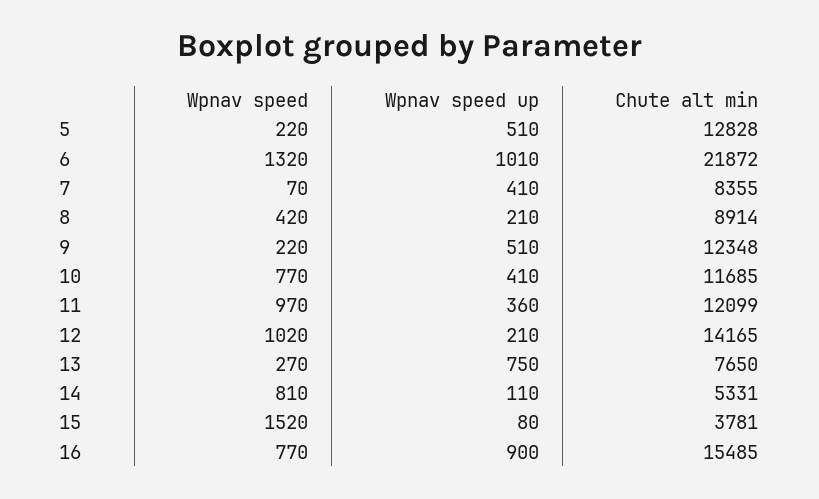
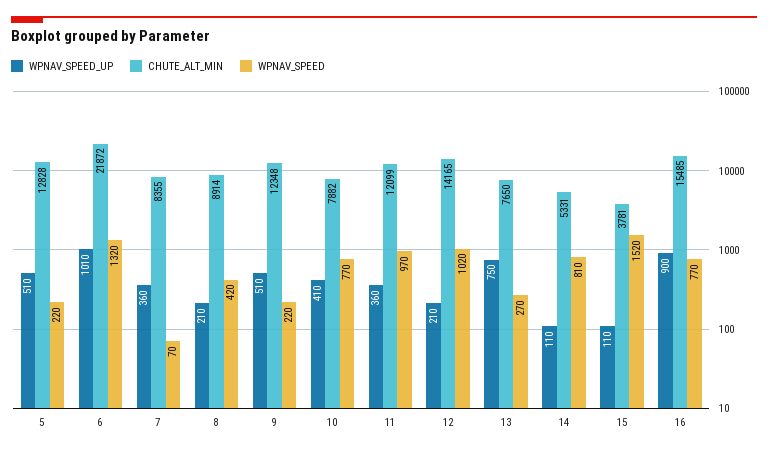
  {
    "Wpnav speed": {
      "5": 220,
      "6": 1320,
      "7": 70,
      "8": 420,
      "9": 220,
      "10": 770,
      "11": 970,
      "12": 1020,
      "13": 270,
      "14": 810,
      "15": 1520,
      "16": 770
    },
    "Wpnav speed up": {
      "5": 510,
      "6": 1010,
-     "7": 410,
+     "7": 360,
      "8": 210,
      "9": 510,
      "10": 410,
      "11": 360,
      "12": 210,
      "13": 750,
      "14": 110,
-     "15": 80,
+     "15": 110,
      "16": 900
    },
    "Chute alt min": {
      "5": 12828,
      "6": 21872,
      "7": 8355,
      "8": 8914,
      "9": 12348,
-     "10": 11685,
+     "10": 7882,
      "11": 12099,
      "12": 14165,
      "13": 7650,
      "14": 5331,
      "15": 3781,
      "16": 15485
    }
  }

